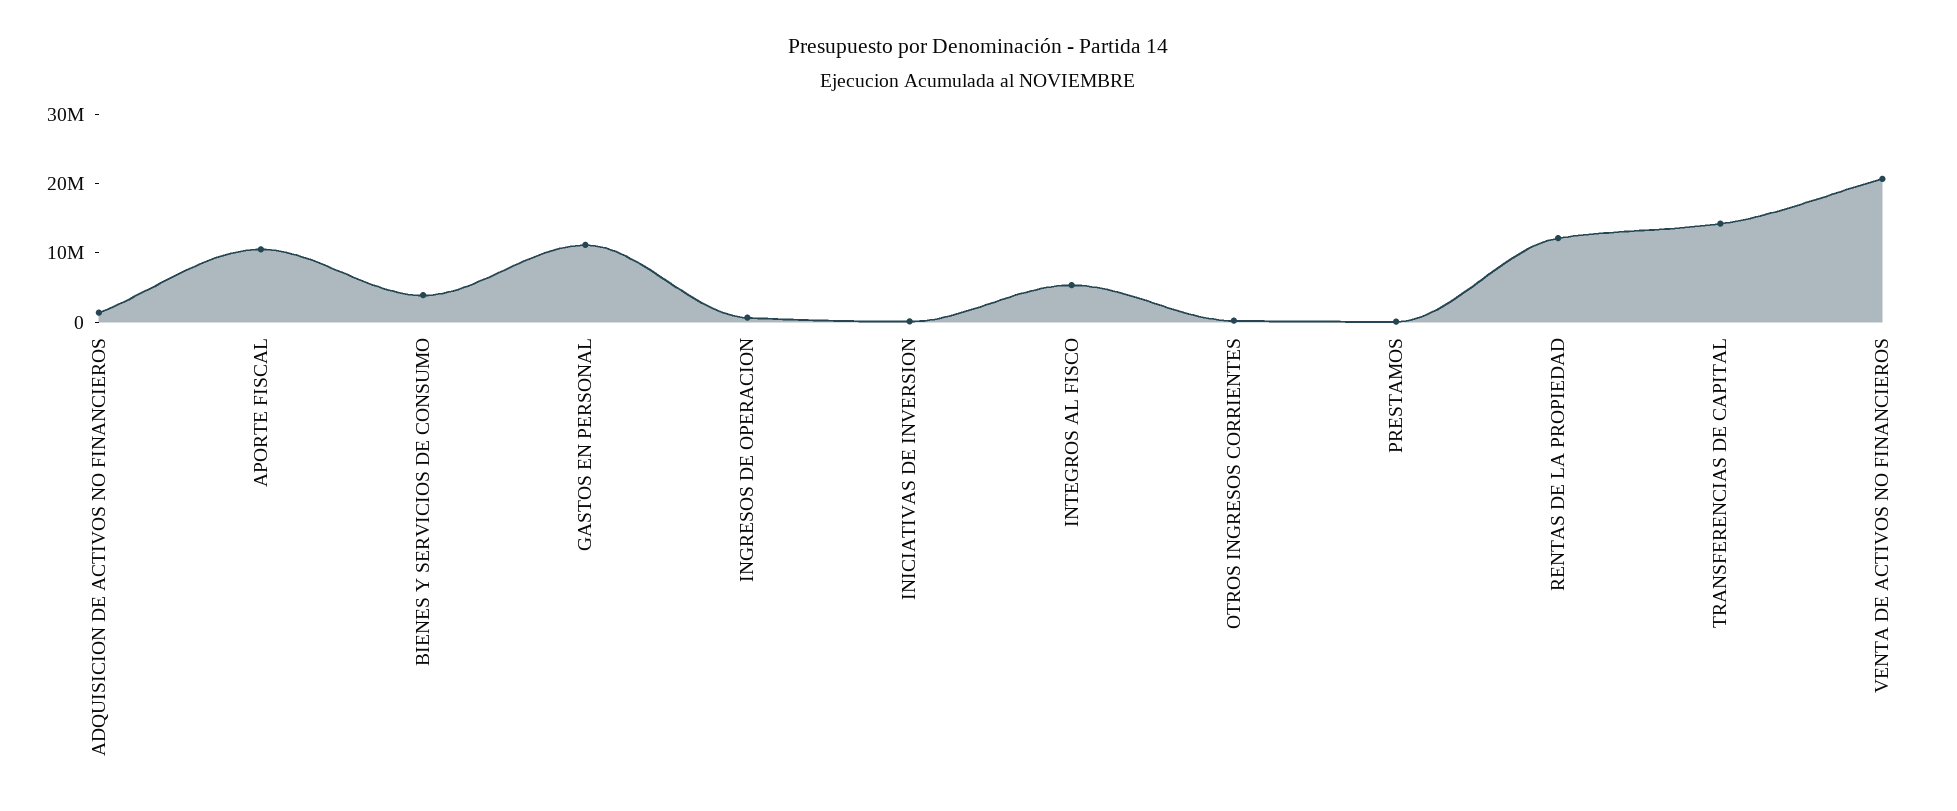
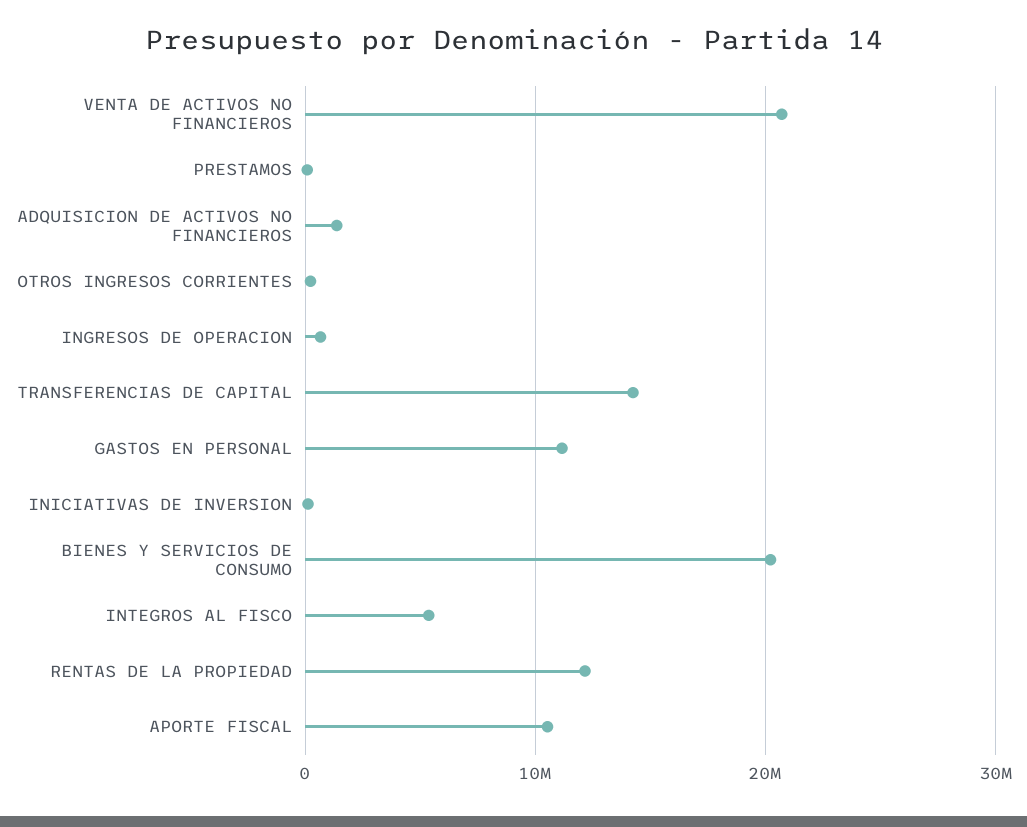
  {
    "ADQUISICION DE ACTIVOS NO FINANCIEROS": 1000000,
    "APORTE FISCAL": 11000000,
-   "BIENES Y SERVICIOS DE CONSUMO": 4000000,
+   "BIENES Y SERVICIOS DE CONSUMO": 20000000,
    "GASTOS EN PERSONAL": 11000000,
    "INGRESOS DE OPERACION": 1000000,
    "INICIATIVAS DE INVERSION": 0,
    "INTEGROS AL FISCO": 5000000,
    "OTROS INGRESOS CORRIENTES": 0,
    "PRESTAMOS": 0,
    "RENTAS DE LA PROPIEDAD": 12000000,
    "TRANSFERENCIAS DE CAPITAL": 14000000,
    "VENTA DE ACTIVOS NO FINANCIEROS": 21000000
  }

